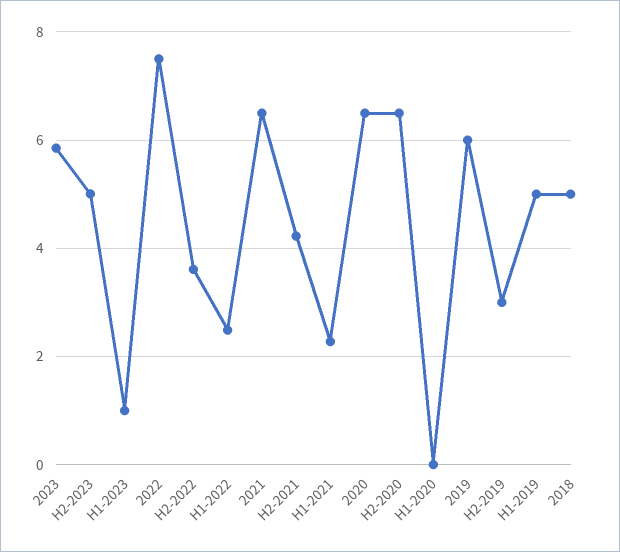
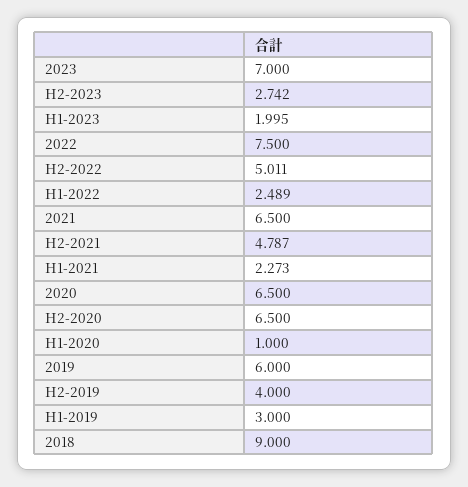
  {
-   "2023": 5.8,
+   "2023": 7,
-   "H2-2023": 5,
+   "H2-2023": 2.742,
-   "H1-2023": 1,
+   "H1-2023": 1.995,
    "2022": 7.5,
-   "H2-2022": 3.6,
+   "H2-2022": 5.011,
    "H1-2022": 2.489,
    "2021": 6.5,
-   "H2-2021": 4.2,
+   "H2-2021": 4.787,
    "H1-2021": 2.273,
    "2020": 6.5,
    "H2-2020": 6.5,
-   "H1-2020": 0,
+   "H1-2020": 1,
    "2019": 6,
-   "H2-2019": 3,
+   "H2-2019": 4,
-   "H1-2019": 5,
+   "H1-2019": 3,
-   "2018": 5
+   "2018": 9
  }

